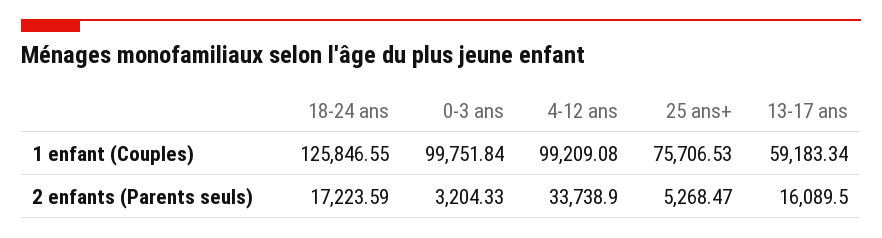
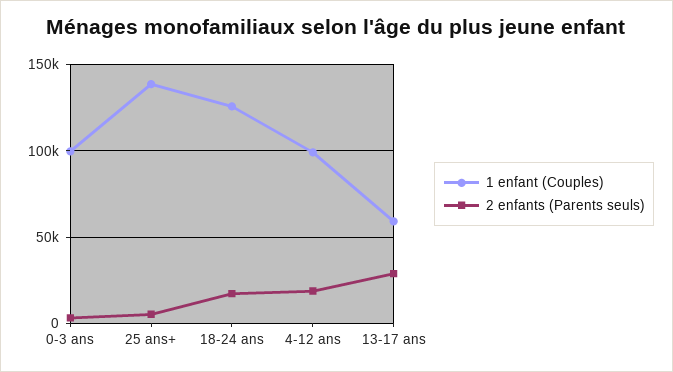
  {
    "1 enfant (Couples)": {
      "18-24 ans": 125846.55,
      "0-3 ans": 99751.84,
      "4-12 ans": 99209.08,
-     "25 ans+": 75706.53,
+     "25 ans+": 140000,
      "13-17 ans": 59183.34
    },
    "2 enfants (Parents seuls)": {
      "18-24 ans": 17223.59,
      "0-3 ans": 3204.33,
-     "4-12 ans": 33738.9,
+     "4-12 ans": 20000,
      "25 ans+": 5268.47,
-     "13-17 ans": 16089.5
+     "13-17 ans": 30000
    }
  }

